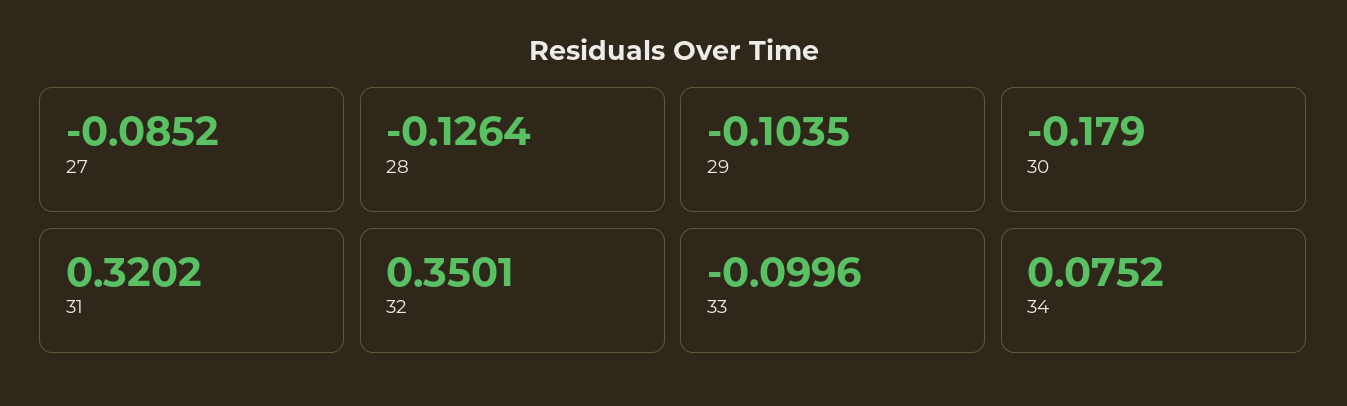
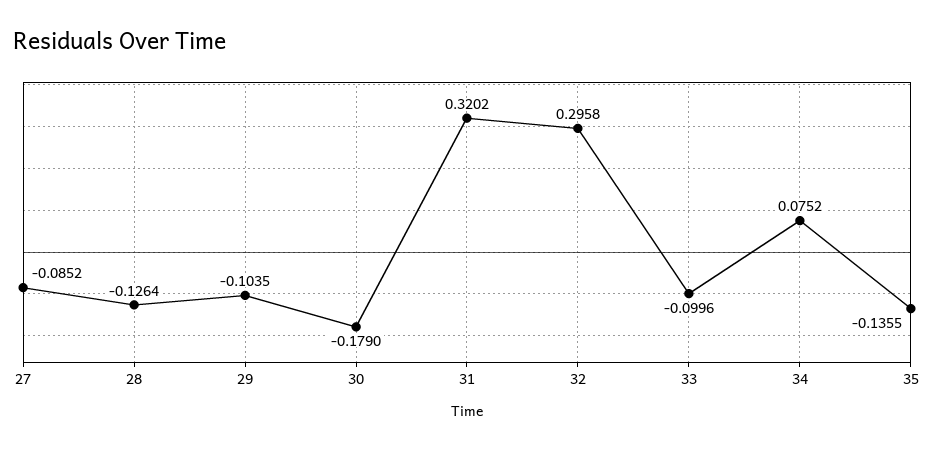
  {
    "27": -0.0852,
    "28": -0.1264,
    "29": -0.1035,
    "30": -0.179,
    "31": 0.3202,
-   "32": 0.3501,
+   "32": 0.2958,
    "33": -0.0996,
-   "34": 0.0752
+   "34": 0.0752,
+   "35": -0.1355
  }

